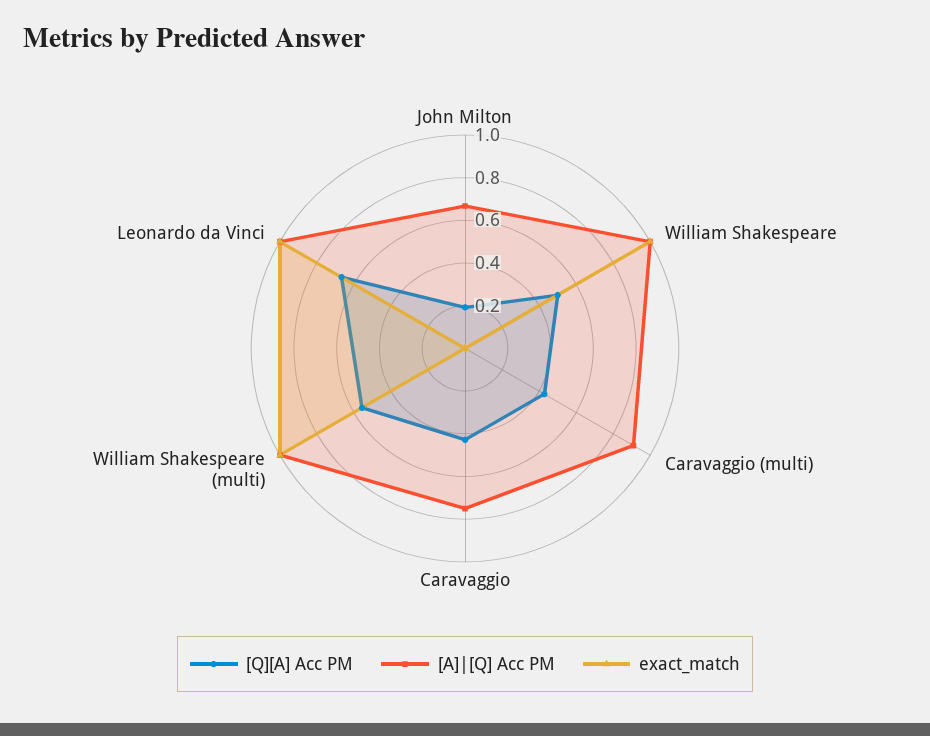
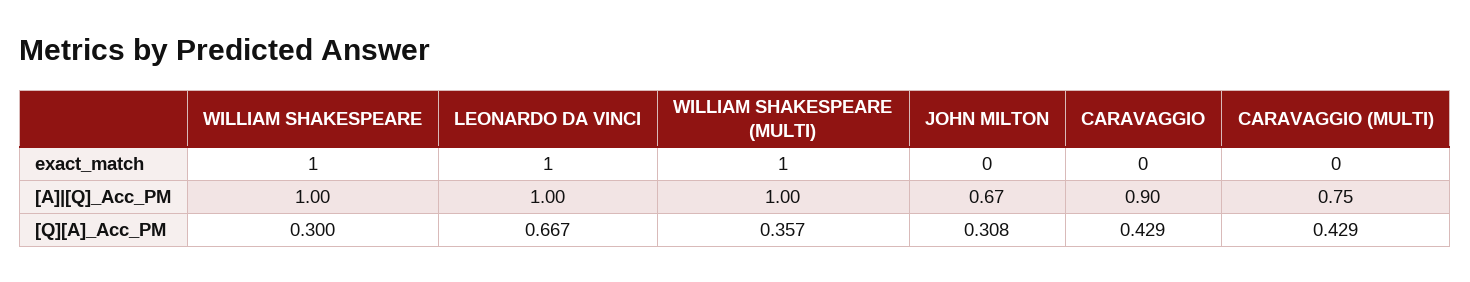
  {
    "[Q][A] Acc PM": {
-     "John Milton": 0.2,
+     "John Milton": 0.308,
-     "William Shakespeare": 0.5,
+     "William Shakespeare": 0.3,
      "Caravaggio (multi)": 0.429,
      "Caravaggio": 0.429,
-     "William Shakespeare (multi)": 0.55,
+     "William Shakespeare (multi)": 0.357,
      "Leonardo da Vinci": 0.667
    },
    "[A]|[Q] Acc PM": {
      "John Milton": 0.67,
      "William Shakespeare": 1,
-     "Caravaggio (multi)": 0.9,
+     "Caravaggio (multi)": 0.75,
-     "Caravaggio": 0.75,
+     "Caravaggio": 0.9,
      "William Shakespeare (multi)": 1,
      "Leonardo da Vinci": 1
    },
    "exact_match": {
      "John Milton": 0,
      "William Shakespeare": 1,
      "Caravaggio (multi)": 0,
      "Caravaggio": 0,
      "William Shakespeare (multi)": 1,
      "Leonardo da Vinci": 1
    }
  }

